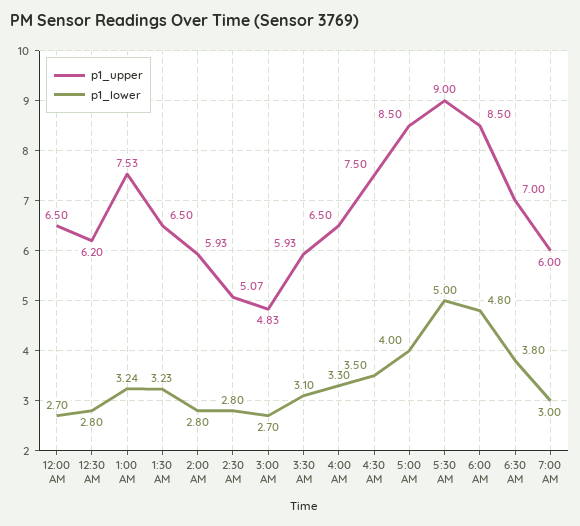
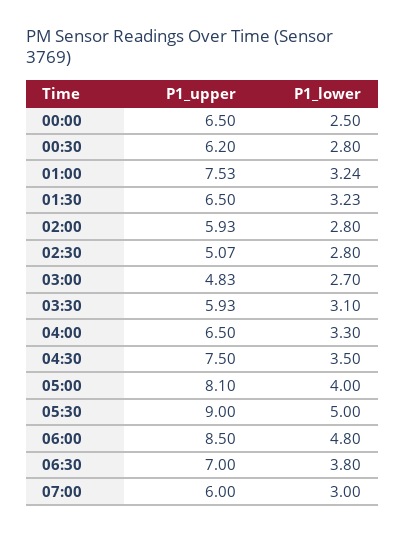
  {
    "p1_upper": {
      "12:00 AM": 6.5,
      "12:30 AM": 6.2,
      "1:00 AM": 7.53,
      "1:30 AM": 6.5,
      "2:00 AM": 5.93,
      "2:30 AM": 5.07,
      "3:00 AM": 4.83,
      "3:30 AM": 5.93,
      "4:00 AM": 6.5,
      "4:30 AM": 7.5,
-     "5:00 AM": 8.5,
+     "5:00 AM": 8.1,
      "5:30 AM": 9,
      "6:00 AM": 8.5,
      "6:30 AM": 7,
      "7:00 AM": 6
    },
    "p1_lower": {
-     "12:00 AM": 2.7,
+     "12:00 AM": 2.5,
      "12:30 AM": 2.8,
      "1:00 AM": 3.24,
      "1:30 AM": 3.23,
      "2:00 AM": 2.8,
      "2:30 AM": 2.8,
      "3:00 AM": 2.7,
      "3:30 AM": 3.1,
      "4:00 AM": 3.3,
      "4:30 AM": 3.5,
      "5:00 AM": 4,
      "5:30 AM": 5,
      "6:00 AM": 4.8,
      "6:30 AM": 3.8,
      "7:00 AM": 3
    }
  }

